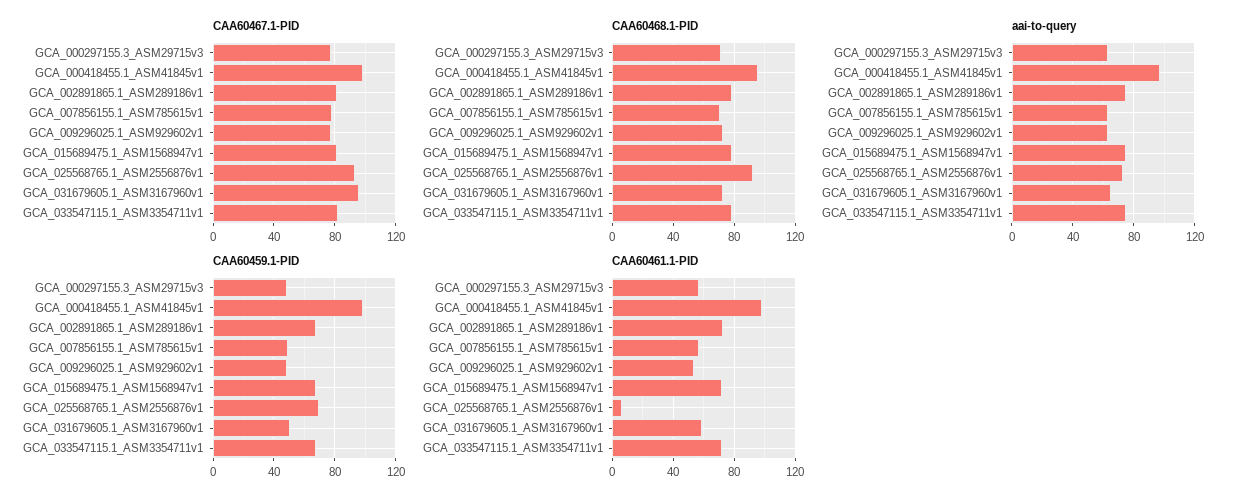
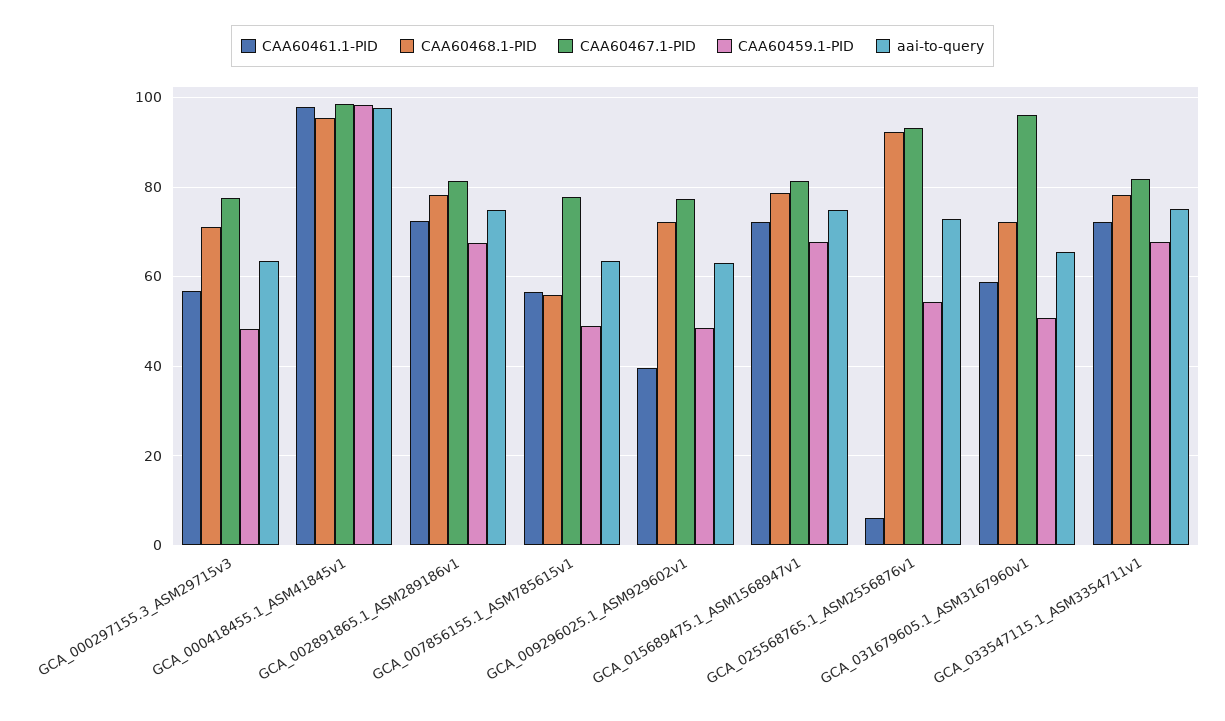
  {
    "CAA60467.1-PID": {
      "GCA_000297155.3_ASM29715v3": 78,
      "GCA_000418455.1_ASM41845v1": 98,
      "GCA_002891865.1_ASM289186v1": 82,
      "GCA_007856155.1_ASM785615v1": 78,
      "GCA_009296025.1_ASM929602v1": 78,
      "GCA_015689475.1_ASM1568947v1": 82,
      "GCA_025568765.1_ASM2556876v1": 94,
      "GCA_031679605.1_ASM3167960v1": 96,
      "GCA_033547115.1_ASM3354711v1": 82
    },
    "CAA60468.1-PID": {
      "GCA_000297155.3_ASM29715v3": 72,
      "GCA_000418455.1_ASM41845v1": 96,
      "GCA_002891865.1_ASM289186v1": 78,
-     "GCA_007856155.1_ASM785615v1": 70,
+     "GCA_007856155.1_ASM785615v1": 56,
      "GCA_009296025.1_ASM929602v1": 72,
      "GCA_015689475.1_ASM1568947v1": 78,
      "GCA_025568765.1_ASM2556876v1": 92,
      "GCA_031679605.1_ASM3167960v1": 72,
      "GCA_033547115.1_ASM3354711v1": 78
    },
    "aai-to-query": {
      "GCA_000297155.3_ASM29715v3": 64,
      "GCA_000418455.1_ASM41845v1": 98,
      "GCA_002891865.1_ASM289186v1": 74,
      "GCA_007856155.1_ASM785615v1": 64,
      "GCA_009296025.1_ASM929602v1": 62,
      "GCA_015689475.1_ASM1568947v1": 74,
      "GCA_025568765.1_ASM2556876v1": 72,
      "GCA_031679605.1_ASM3167960v1": 66,
      "GCA_033547115.1_ASM3354711v1": 76
    },
    "CAA60459.1-PID": {
      "GCA_000297155.3_ASM29715v3": 48,
      "GCA_000418455.1_ASM41845v1": 98,
      "GCA_002891865.1_ASM289186v1": 68,
      "GCA_007856155.1_ASM785615v1": 48,
      "GCA_009296025.1_ASM929602v1": 48,
      "GCA_015689475.1_ASM1568947v1": 68,
-     "GCA_025568765.1_ASM2556876v1": 70,
+     "GCA_025568765.1_ASM2556876v1": 54,
      "GCA_031679605.1_ASM3167960v1": 50,
      "GCA_033547115.1_ASM3354711v1": 68
    },
    "CAA60461.1-PID": {
      "GCA_000297155.3_ASM29715v3": 56,
      "GCA_000418455.1_ASM41845v1": 98,
      "GCA_002891865.1_ASM289186v1": 72,
      "GCA_007856155.1_ASM785615v1": 56,
-     "GCA_009296025.1_ASM929602v1": 55,
+     "GCA_009296025.1_ASM929602v1": 40,
      "GCA_015689475.1_ASM1568947v1": 72,
      "GCA_025568765.1_ASM2556876v1": 6,
      "GCA_031679605.1_ASM3167960v1": 58,
      "GCA_033547115.1_ASM3354711v1": 72
    }
  }

